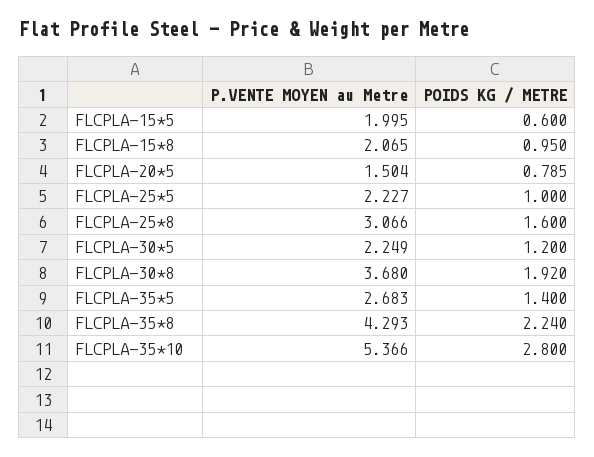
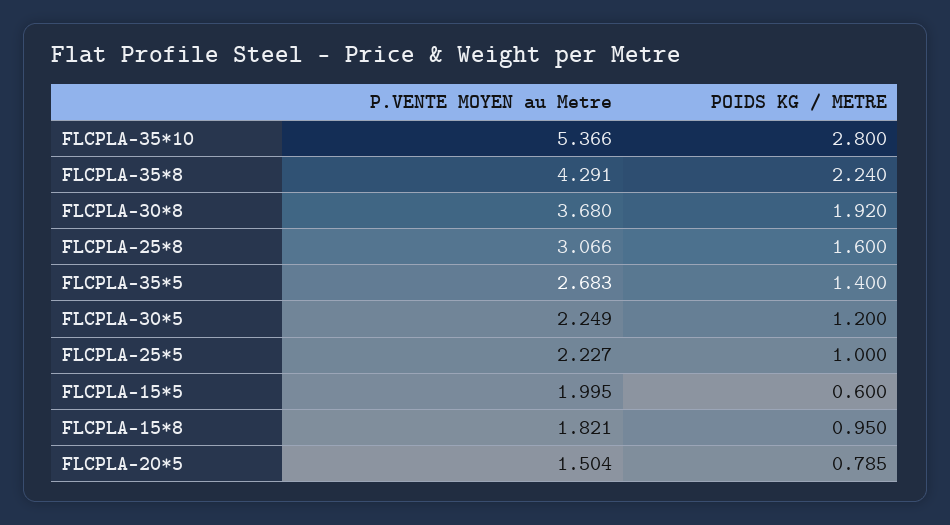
  {
    "P.VENTE MOYEN au Metre": {
      "FLCPLA-15*5": 1.995,
-     "FLCPLA-15*8": 2.065,
+     "FLCPLA-15*8": 1.821,
      "FLCPLA-20*5": 1.504,
      "FLCPLA-25*5": 2.227,
      "FLCPLA-25*8": 3.066,
      "FLCPLA-30*5": 2.249,
      "FLCPLA-30*8": 3.68,
      "FLCPLA-35*5": 2.683,
-     "FLCPLA-35*8": 4.293,
+     "FLCPLA-35*8": 4.291,
      "FLCPLA-35*10": 5.366
    },
    "POIDS KG / METRE": {
      "FLCPLA-15*5": 0.6,
      "FLCPLA-15*8": 0.95,
      "FLCPLA-20*5": 0.785,
      "FLCPLA-25*5": 1,
      "FLCPLA-25*8": 1.6,
      "FLCPLA-30*5": 1.2,
      "FLCPLA-30*8": 1.92,
      "FLCPLA-35*5": 1.4,
      "FLCPLA-35*8": 2.24,
      "FLCPLA-35*10": 2.8
    }
  }

